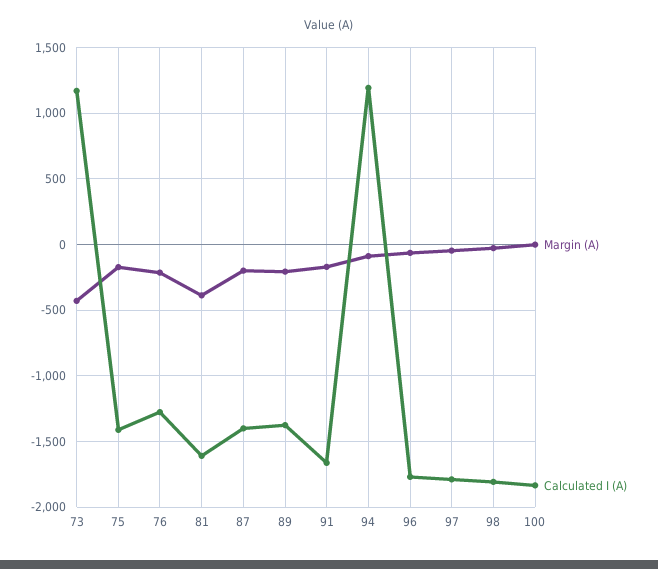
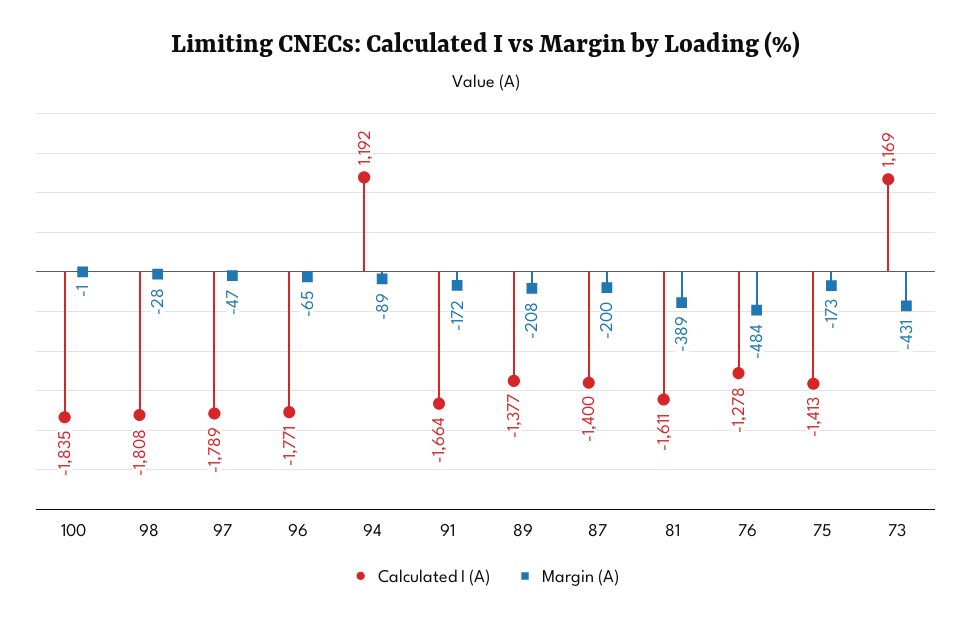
  {
    "Margin (A)": {
      "73": -431,
      "75": -173,
-     "76": -200,
+     "76": -484,
      "81": -389,
      "87": -200,
      "89": -208,
      "91": -172,
      "94": -89,
      "96": -65,
      "97": -47,
      "98": -28,
      "100": -1
    },
    "Calculated I (A)": {
      "73": 1169,
      "75": -1413,
      "76": -1278,
      "81": -1611,
      "87": -1400,
      "89": -1377,
      "91": -1664,
      "94": 1192,
      "96": -1771,
      "97": -1789,
      "98": -1808,
      "100": -1835
    }
  }

